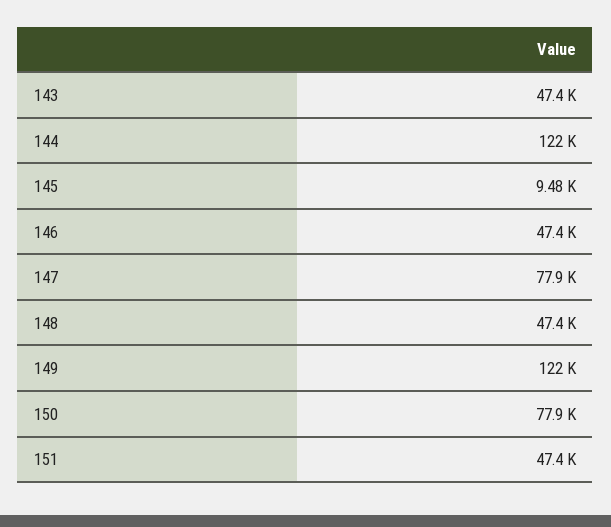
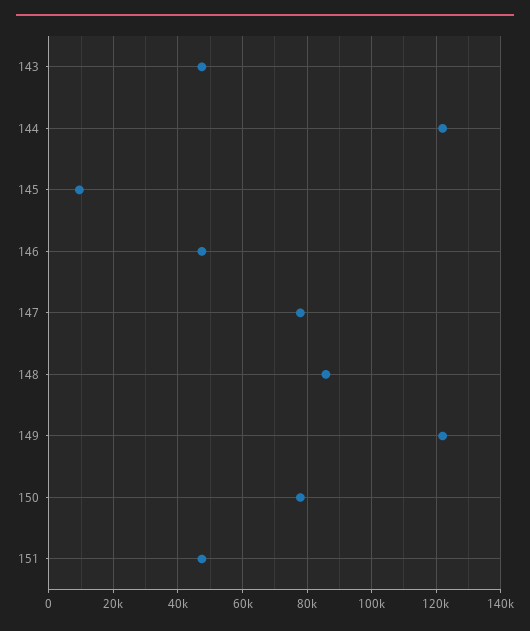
  {
    "143": 47400,
    "144": 122000,
    "145": 9480,
    "146": 47400,
    "147": 77900,
-   "148": 47400,
+   "148": 86000,
    "149": 122000,
    "150": 77900,
    "151": 47400
  }

